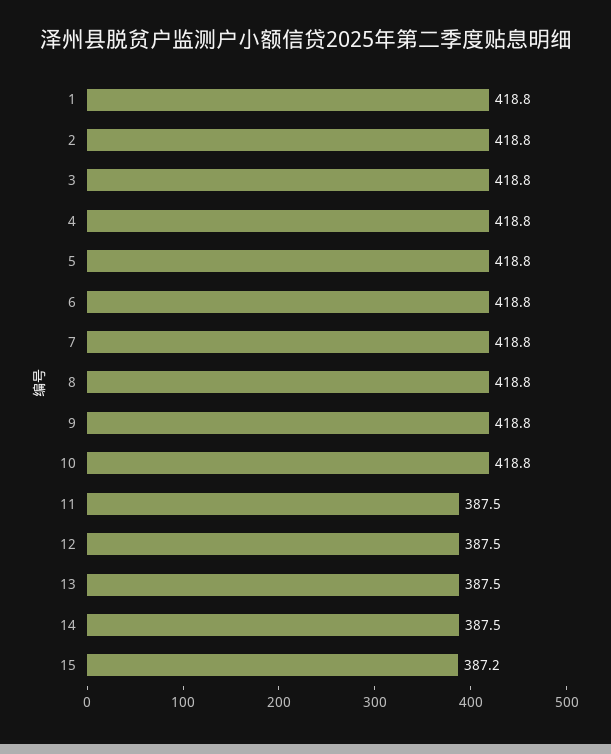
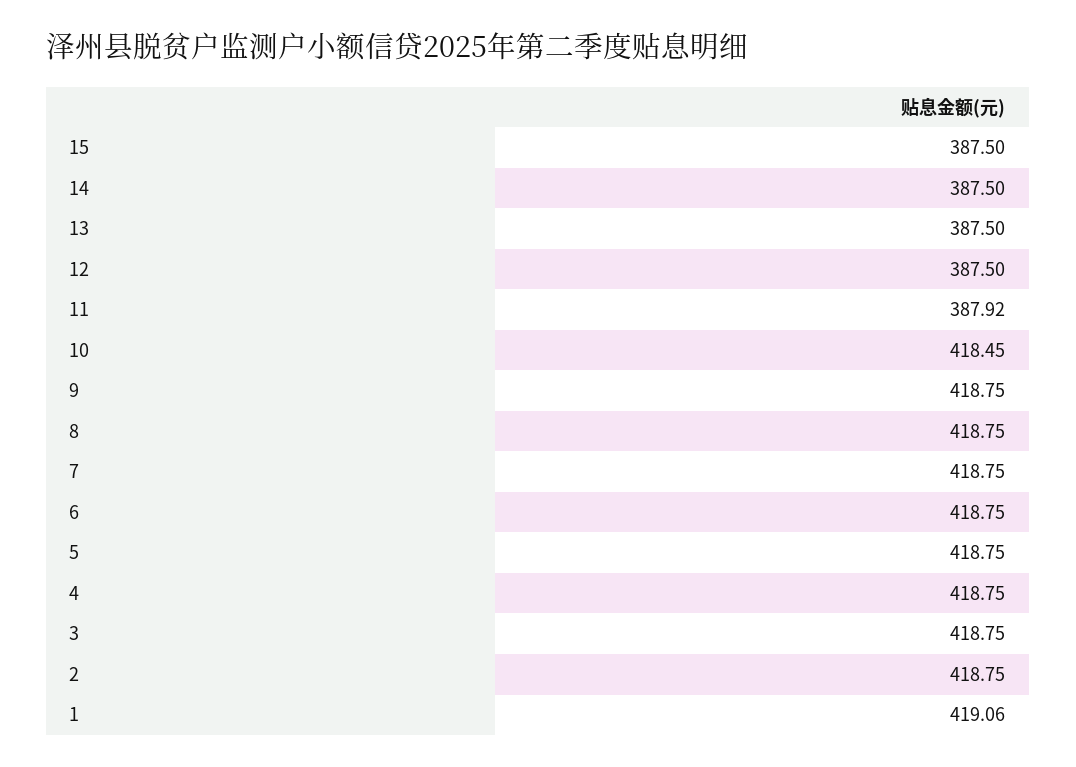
  {
-   "1": 418.8,
+   "1": 419.06,
    "2": 418.75,
    "3": 418.75,
    "4": 418.75,
    "5": 418.75,
    "6": 418.75,
    "7": 418.75,
    "8": 418.75,
    "9": 418.75,
-   "10": 418.8,
+   "10": 418.45,
-   "11": 387.5,
+   "11": 387.92,
    "12": 387.5,
    "13": 387.5,
    "14": 387.5,
-   "15": 387.2
+   "15": 387.5
  }

